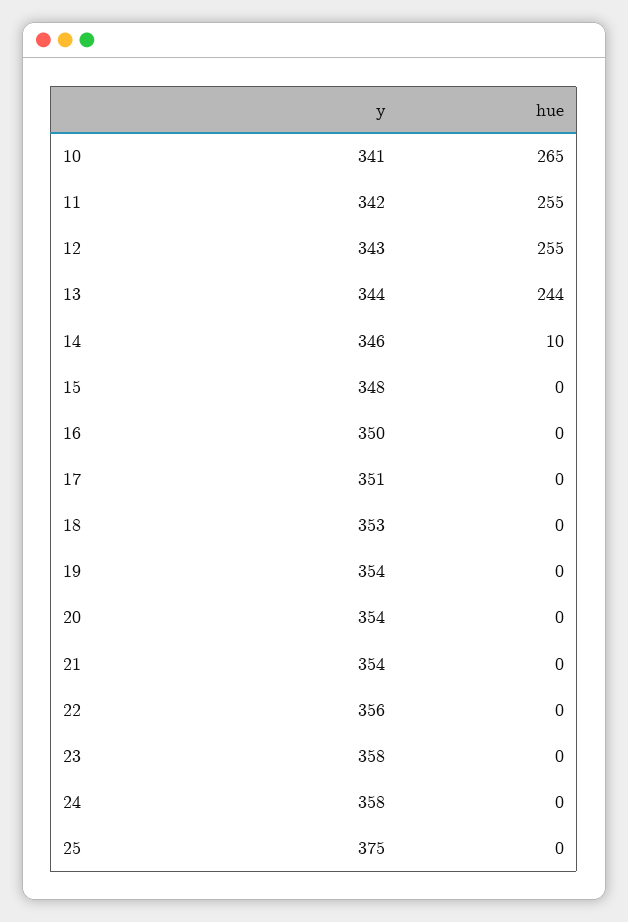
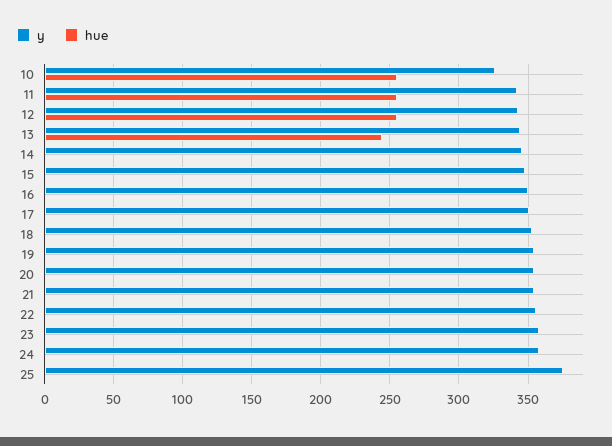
  {
    "y": {
-     "10": 341,
+     "10": 325,
      "11": 342,
      "12": 343,
      "13": 344,
      "14": 346,
      "15": 348,
      "16": 350,
      "17": 351,
      "18": 353,
      "19": 354,
      "20": 354,
      "21": 354,
      "22": 356,
      "23": 358,
      "24": 358,
      "25": 375
    },
    "hue": {
-     "10": 265,
+     "10": 255,
      "11": 255,
      "12": 255,
      "13": 244,
-     "14": 10,
+     "14": 0,
      "15": 0,
      "16": 0,
      "17": 0,
      "18": 0,
      "19": 0,
      "20": 0,
      "21": 0,
      "22": 0,
      "23": 0,
      "24": 0,
      "25": 0
    }
  }

